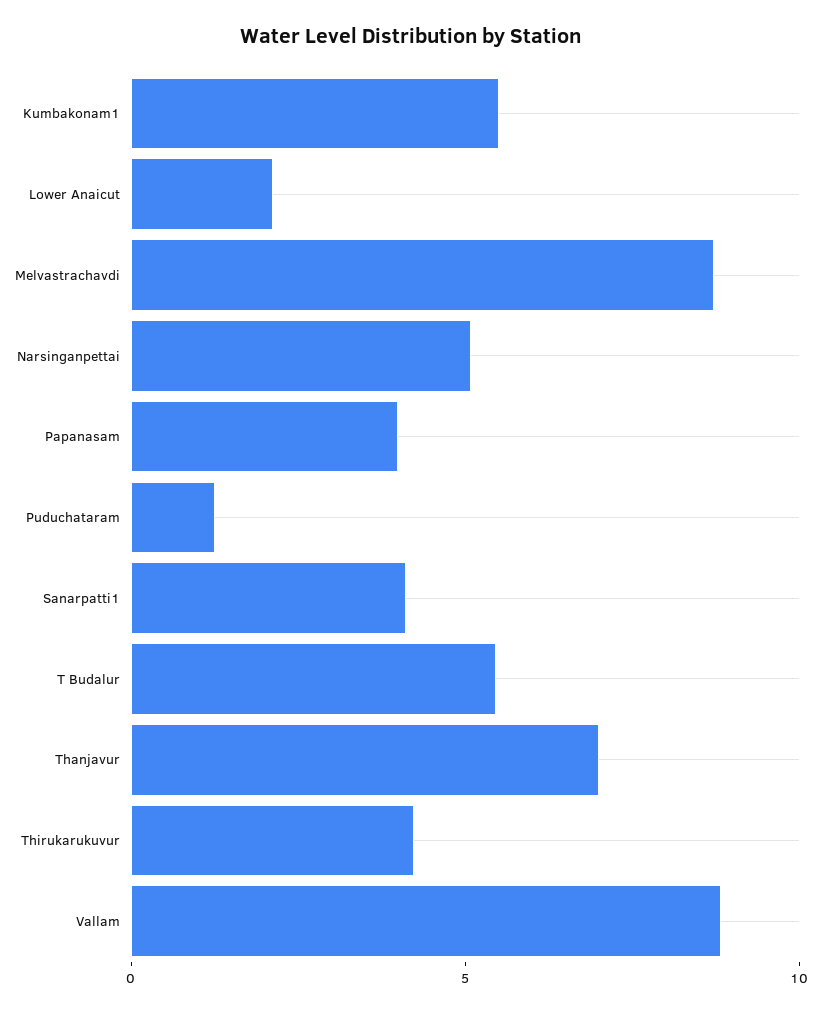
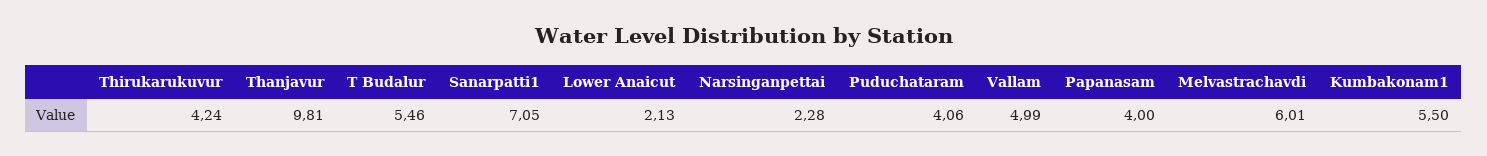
  {
    "Kumbakonam1": 5.5,
    "Lower Anaicut": 2.13,
-   "Melvastrachavdi": 9,
+   "Melvastrachavdi": 6.01,
-   "Narsinganpettai": 5,
+   "Narsinganpettai": 2.28,
    "Papanasam": 4,
-   "Puduchataram": 1,
+   "Puduchataram": 4.06,
-   "Sanarpatti1": 4,
+   "Sanarpatti1": 7.05,
    "T Budalur": 5.46,
-   "Thanjavur": 7,
+   "Thanjavur": 9.81,
    "Thirukarukuvur": 4.24,
-   "Vallam": 9
+   "Vallam": 4.99
  }

